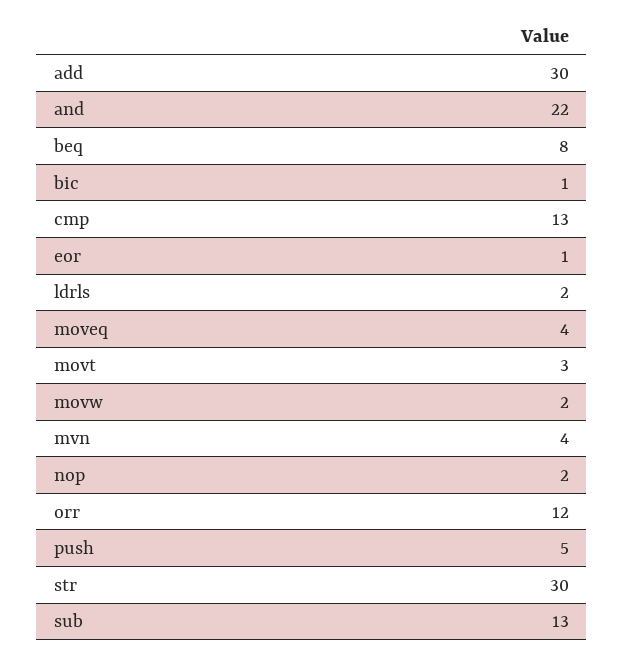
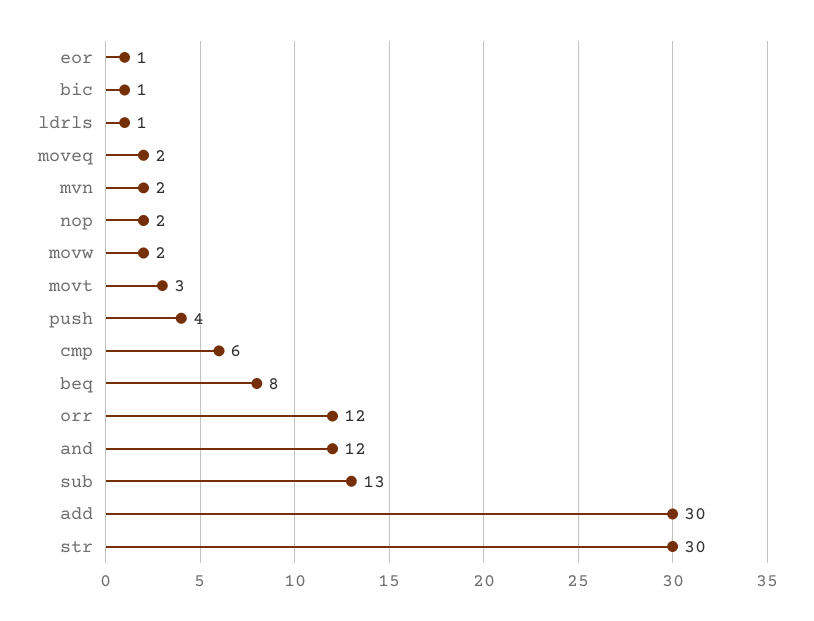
  {
    "add": 30,
-   "and": 22,
+   "and": 12,
    "beq": 8,
    "bic": 1,
-   "cmp": 13,
+   "cmp": 6,
    "eor": 1,
-   "ldrls": 2,
+   "ldrls": 1,
-   "moveq": 4,
+   "moveq": 2,
    "movt": 3,
    "movw": 2,
-   "mvn": 4,
+   "mvn": 2,
    "nop": 2,
    "orr": 12,
-   "push": 5,
+   "push": 4,
    "str": 30,
    "sub": 13
  }

